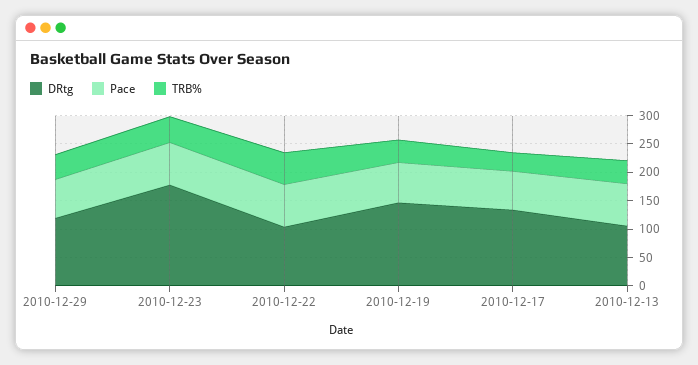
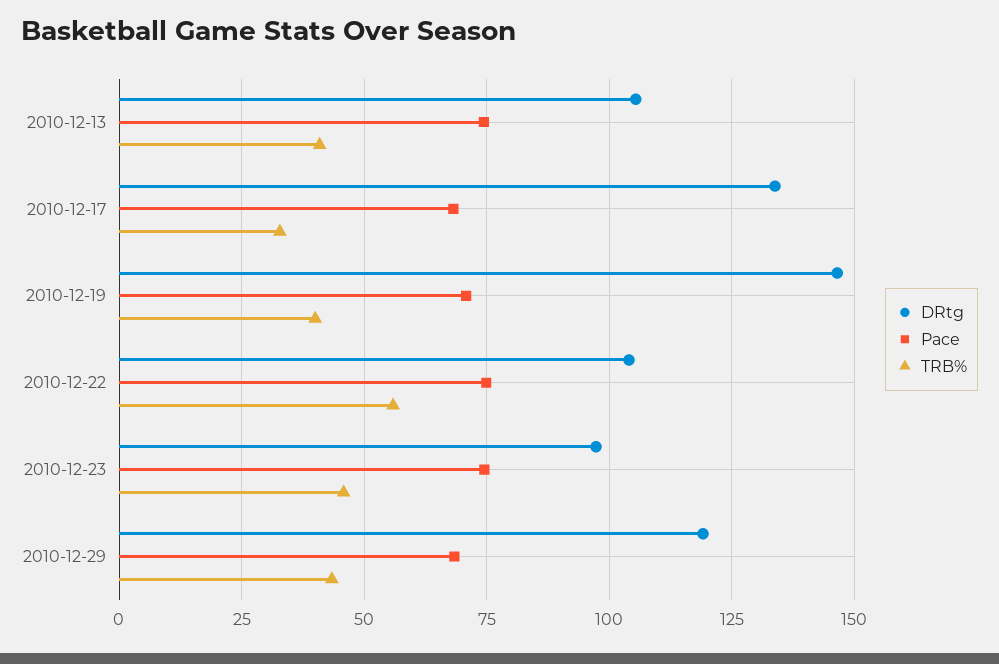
  {
    "DRtg": {
      "2010-12-29": 120,
-     "2010-12-23": 175,
+     "2010-12-23": 97.5,
      "2010-12-22": 105,
      "2010-12-19": 147.5,
      "2010-12-17": 135,
      "2010-12-13": 105
    },
    "Pace": {
      "2010-12-29": 67.5,
      "2010-12-23": 75,
      "2010-12-22": 75,
      "2010-12-19": 70,
      "2010-12-17": 67.5,
      "2010-12-13": 75
    },
    "TRB%": {
      "2010-12-29": 42.5,
      "2010-12-23": 45,
      "2010-12-22": 55,
      "2010-12-19": 40,
      "2010-12-17": 32.5,
      "2010-12-13": 40
    }
  }

